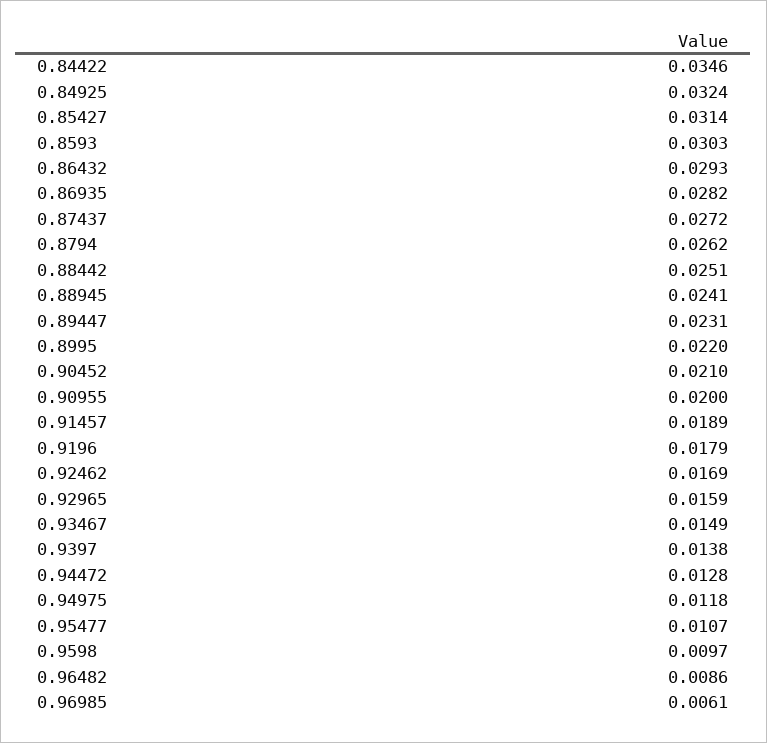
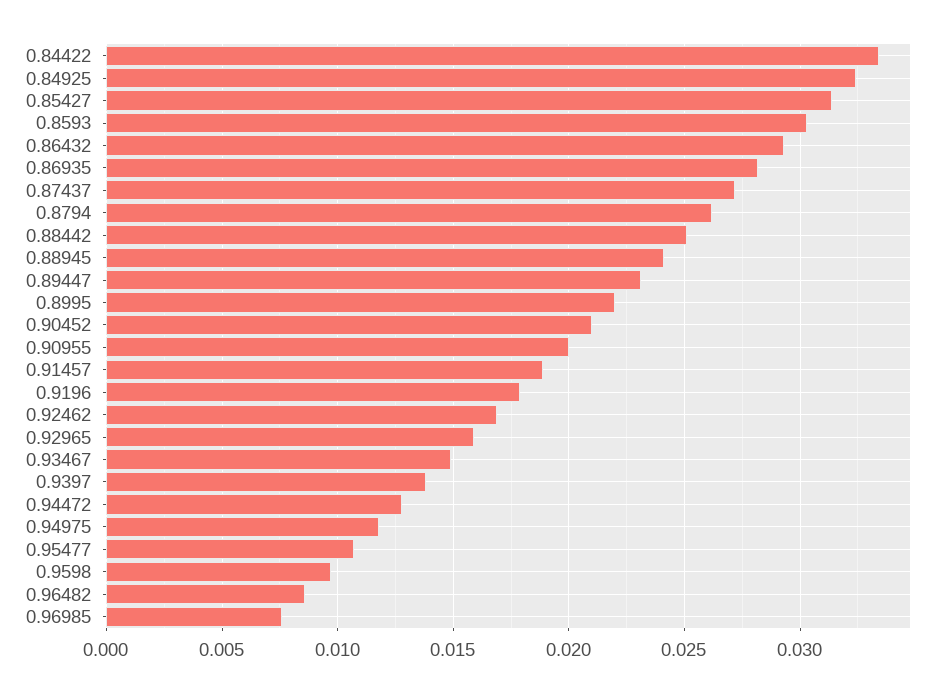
  {
-   "0.84422": 0.0346,
+   "0.84422": 0.0335,
    "0.84925": 0.0324,
    "0.85427": 0.0314,
    "0.8593": 0.0303,
    "0.86432": 0.0293,
    "0.86935": 0.0282,
    "0.87437": 0.0272,
    "0.8794": 0.0262,
    "0.88442": 0.0251,
    "0.88945": 0.0241,
    "0.89447": 0.0231,
    "0.8995": 0.022,
    "0.90452": 0.021,
    "0.90955": 0.02,
    "0.91457": 0.0189,
    "0.9196": 0.0179,
    "0.92462": 0.0169,
    "0.92965": 0.0159,
    "0.93467": 0.0149,
    "0.9397": 0.0138,
    "0.94472": 0.0128,
    "0.94975": 0.0118,
    "0.95477": 0.0107,
    "0.9598": 0.0097,
    "0.96482": 0.0086,
-   "0.96985": 0.0061
+   "0.96985": 0.0075
  }

